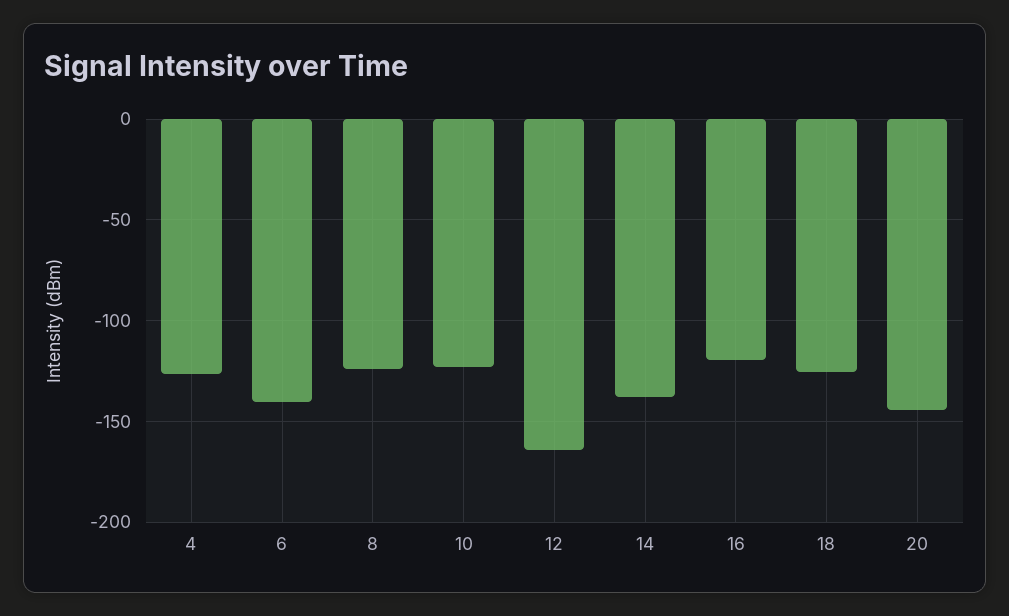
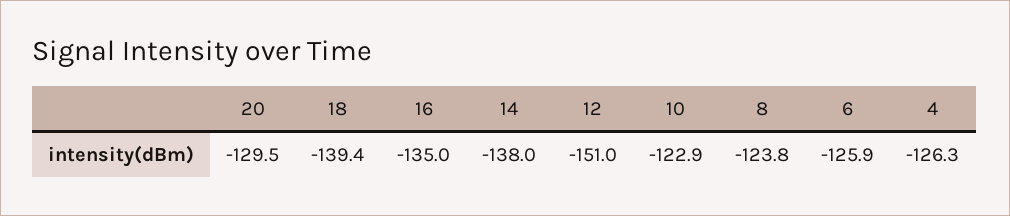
  {
    "4": -126.3,
-   "6": -140,
+   "6": -125.9,
    "8": -123.8,
    "10": -122.9,
-   "12": -165,
+   "12": -151,
    "14": -138,
-   "16": -120,
+   "16": -135,
-   "18": -125,
+   "18": -139.4,
-   "20": -145
+   "20": -129.5
  }

